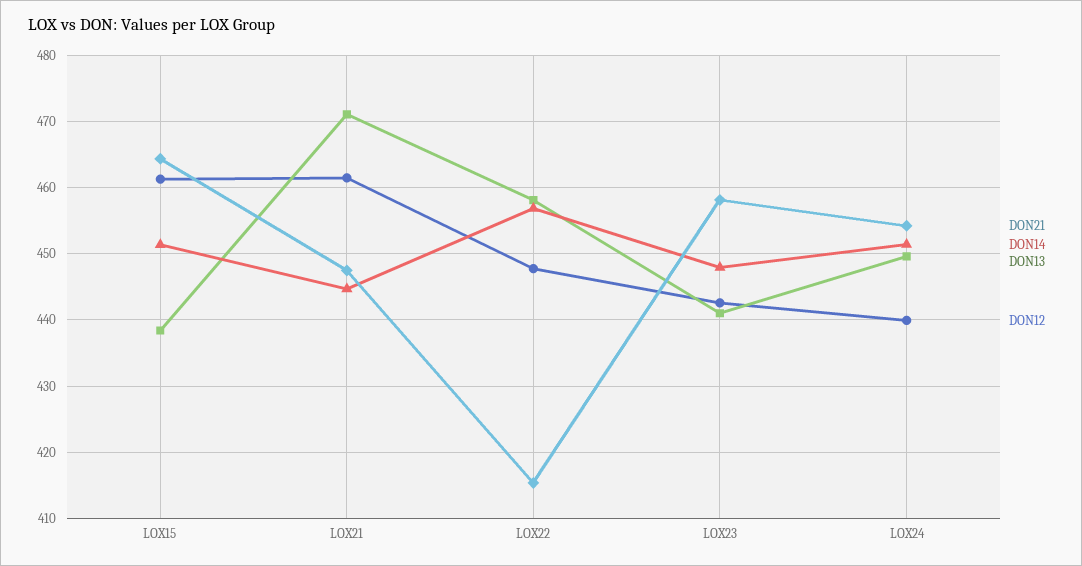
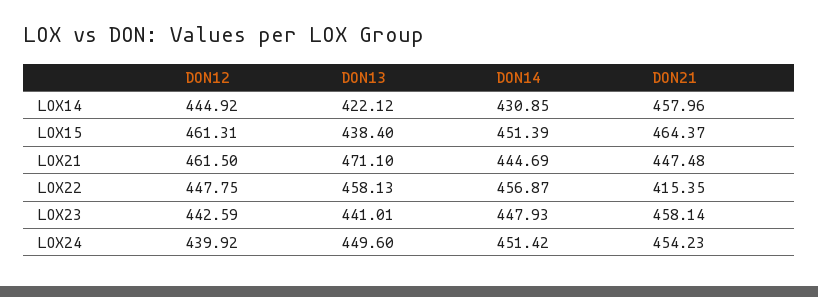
  {
    "DON21": {
      "LOX15": 464.37,
      "LOX21": 447.48,
      "LOX22": 415.35,
      "LOX23": 458.14,
-     "LOX24": 454.23
+     "LOX24": 454.23,
+     "LOX14": 457.96
    },
    "DON14": {
      "LOX15": 451.39,
      "LOX21": 444.69,
      "LOX22": 456.87,
      "LOX23": 447.93,
-     "LOX24": 451.42
+     "LOX24": 451.42,
+     "LOX14": 430.85
    },
    "DON13": {
      "LOX15": 438.4,
      "LOX21": 471.1,
      "LOX22": 458.13,
      "LOX23": 441.01,
-     "LOX24": 449.6
+     "LOX24": 449.6,
+     "LOX14": 422.12
    },
    "DON12": {
      "LOX15": 461.31,
      "LOX21": 461.5,
      "LOX22": 447.75,
      "LOX23": 442.59,
-     "LOX24": 439.92
+     "LOX24": 439.92,
+     "LOX14": 444.92
    }
  }

